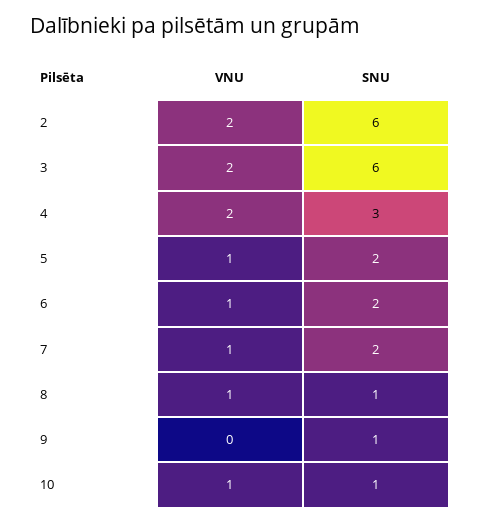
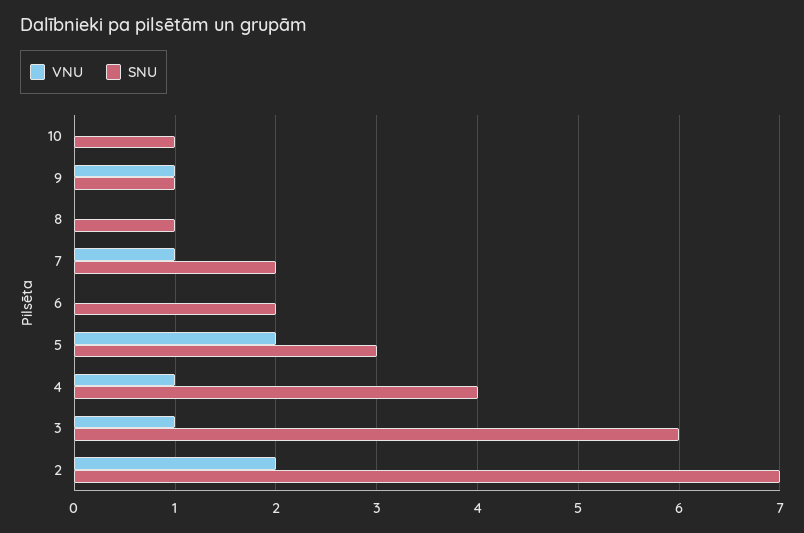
  {
    "VNU": {
      "2": 2,
-     "3": 2,
+     "3": 1,
-     "4": 2,
+     "4": 1,
-     "5": 1,
+     "5": 2,
-     "6": 1,
+     "6": 0,
      "7": 1,
-     "8": 1,
+     "8": 0,
-     "9": 0,
+     "9": 1,
-     "10": 1
+     "10": 0
    },
    "SNU": {
-     "2": 6,
+     "2": 7,
      "3": 6,
-     "4": 3,
+     "4": 4,
-     "5": 2,
+     "5": 3,
      "6": 2,
      "7": 2,
      "8": 1,
      "9": 1,
      "10": 1
    }
  }

